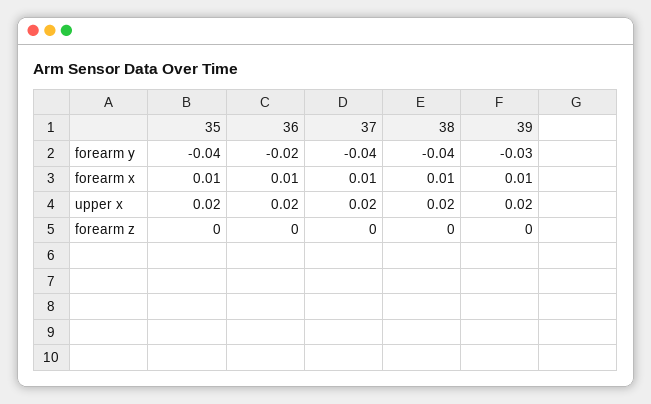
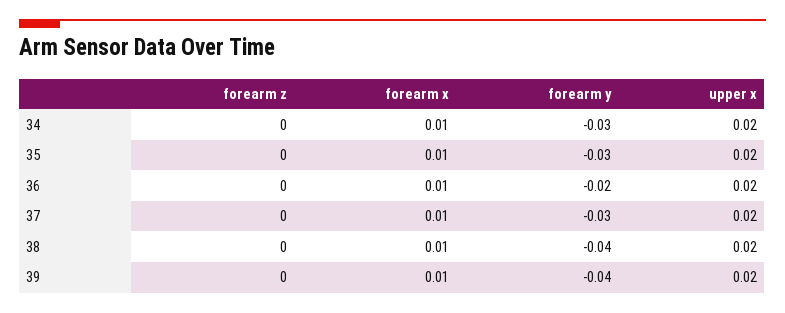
  {
    "35": {
-     "forearm y": -0.04,
+     "forearm y": -0.03,
      "forearm x": 0.01,
      "upper x": 0.02,
      "forearm z": 0
    },
    "36": {
      "forearm y": -0.02,
      "forearm x": 0.01,
      "upper x": 0.02,
      "forearm z": 0
    },
    "37": {
-     "forearm y": -0.04,
+     "forearm y": -0.03,
      "forearm x": 0.01,
      "upper x": 0.02,
      "forearm z": 0
    },
    "38": {
      "forearm y": -0.04,
      "forearm x": 0.01,
      "upper x": 0.02,
      "forearm z": 0
    },
    "39": {
-     "forearm y": -0.03,
+     "forearm y": -0.04,
      "forearm x": 0.01,
      "upper x": 0.02,
      "forearm z": 0
-   }
+   },
+   "34": {
+     "forearm z": 0,
+     "forearm x": 0.01,
+     "forearm y": -0.03,
+     "upper x": 0.02
+   }
  }

